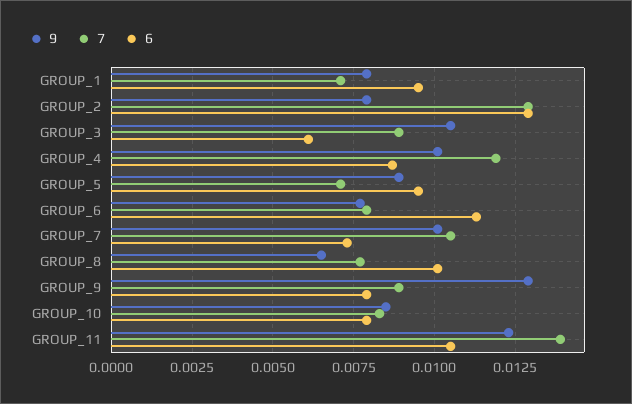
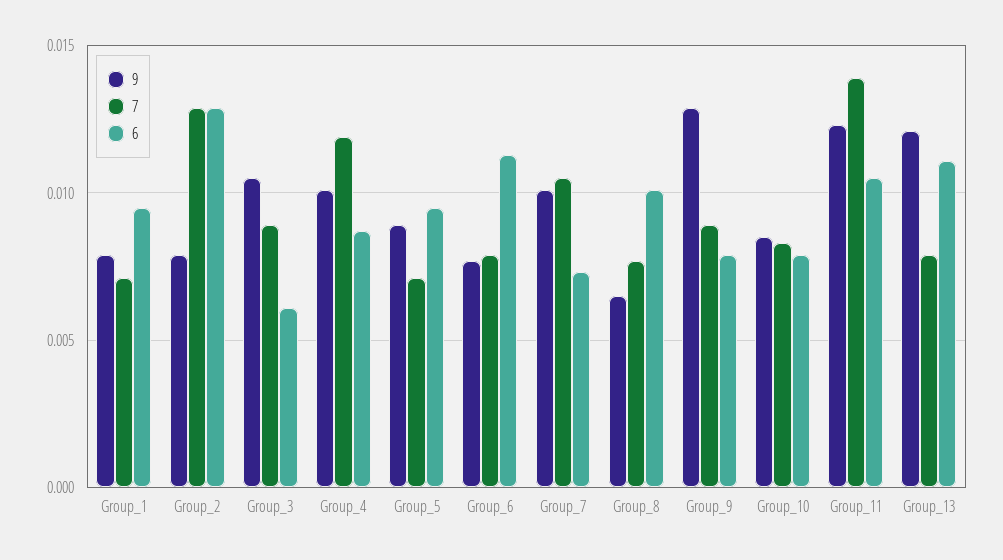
  {
    "9": {
      "GROUP_1": 0.008,
      "GROUP_2": 0.008,
      "GROUP_3": 0.0105,
      "GROUP_4": 0.01,
      "GROUP_5": 0.009,
      "GROUP_6": 0.0075,
      "GROUP_7": 0.01,
      "GROUP_8": 0.0065,
      "GROUP_9": 0.013,
      "GROUP_10": 0.0085,
-     "GROUP_11": 0.0125
+     "GROUP_11": 0.0125,
+     "Group_13": 0.012
    },
    "7": {
      "GROUP_1": 0.007,
      "GROUP_2": 0.013,
      "GROUP_3": 0.009,
      "GROUP_4": 0.012,
      "GROUP_5": 0.007,
      "GROUP_6": 0.008,
      "GROUP_7": 0.0105,
      "GROUP_8": 0.0075,
      "GROUP_9": 0.009,
      "GROUP_10": 0.0085,
-     "GROUP_11": 0.014
+     "GROUP_11": 0.014,
+     "Group_13": 0.008
    },
    "6": {
      "GROUP_1": 0.0095,
      "GROUP_2": 0.013,
      "GROUP_3": 0.006,
      "GROUP_4": 0.0085,
      "GROUP_5": 0.0095,
      "GROUP_6": 0.0115,
      "GROUP_7": 0.0075,
      "GROUP_8": 0.01,
      "GROUP_9": 0.008,
      "GROUP_10": 0.008,
-     "GROUP_11": 0.0105
+     "GROUP_11": 0.0105,
+     "Group_13": 0.011
    }
  }

